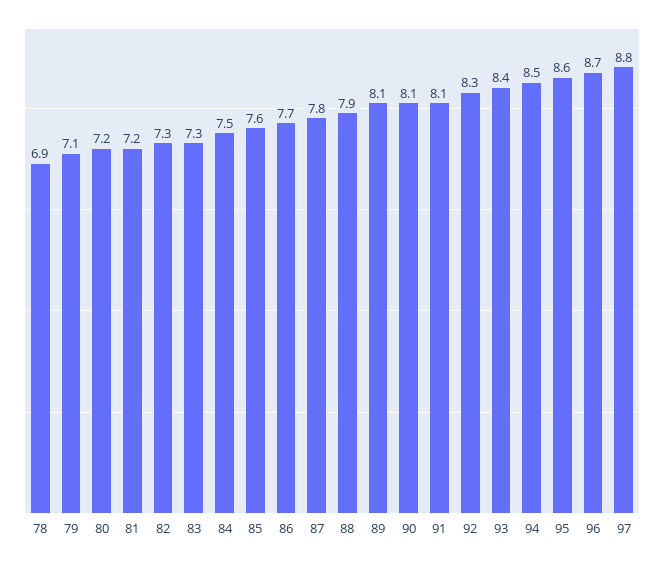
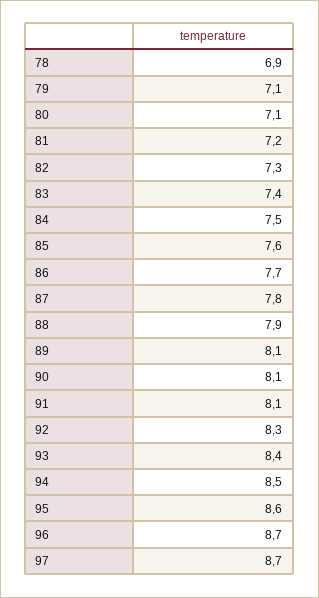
  {
    "78": 6.9,
    "79": 7.1,
-   "80": 7.2,
+   "80": 7.1,
    "81": 7.2,
    "82": 7.3,
-   "83": 7.3,
+   "83": 7.4,
    "84": 7.5,
    "85": 7.6,
    "86": 7.7,
    "87": 7.8,
    "88": 7.9,
    "89": 8.1,
    "90": 8.1,
    "91": 8.1,
    "92": 8.3,
    "93": 8.4,
    "94": 8.5,
    "95": 8.6,
    "96": 8.7,
-   "97": 8.8
+   "97": 8.7
  }

